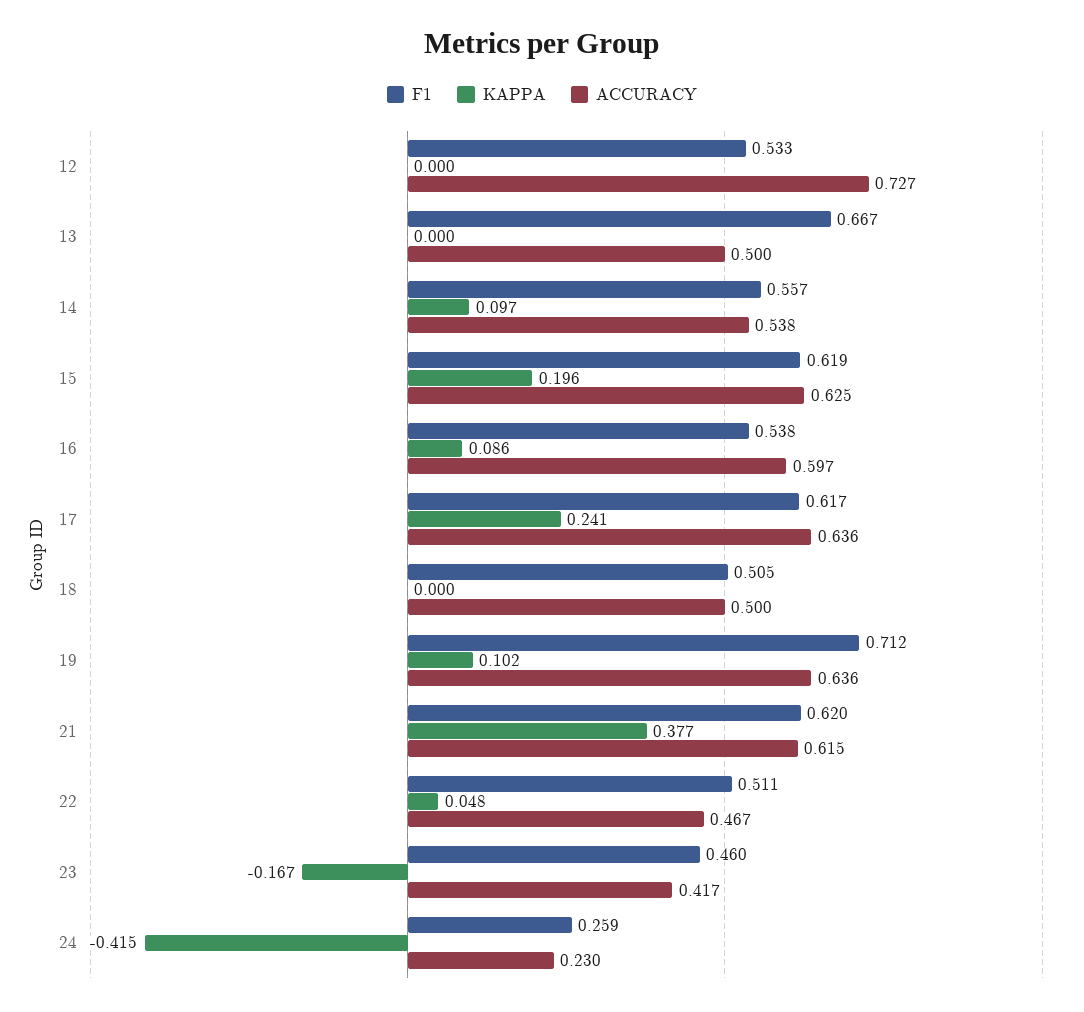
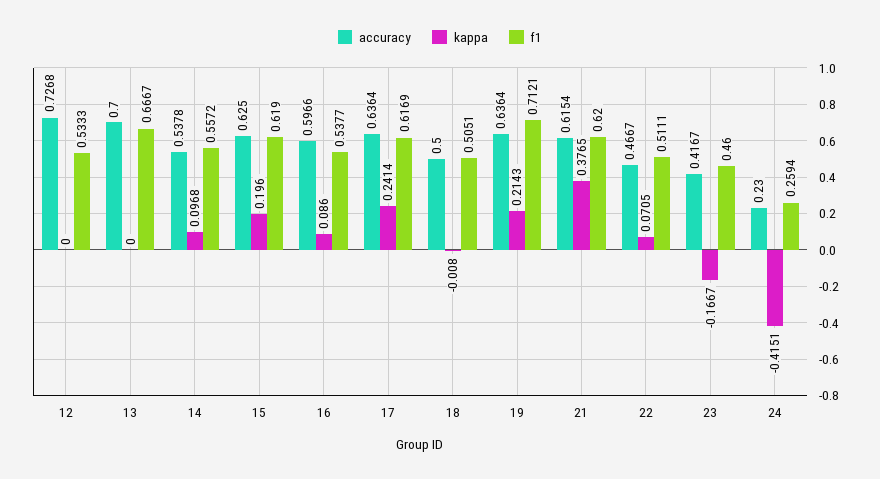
  {
    "F1": {
      "12": 0.5333,
      "13": 0.6667,
      "14": 0.5572,
      "15": 0.619,
      "16": 0.5377,
      "17": 0.6169,
      "18": 0.5051,
      "19": 0.7121,
      "21": 0.62,
      "22": 0.5111,
      "23": 0.46,
      "24": 0.2594
    },
    "KAPPA": {
      "12": 0,
      "13": 0,
      "14": 0.0968,
      "15": 0.196,
      "16": 0.086,
      "17": 0.2414,
-     "18": 0,
+     "18": -0.008,
-     "19": 0.102,
+     "19": 0.2143,
      "21": 0.3765,
-     "22": 0.048,
+     "22": 0.0705,
      "23": -0.1667,
      "24": -0.4151
    },
    "ACCURACY": {
      "12": 0.7268,
-     "13": 0.5,
+     "13": 0.7,
      "14": 0.5378,
      "15": 0.625,
      "16": 0.5966,
      "17": 0.6364,
      "18": 0.5,
      "19": 0.6364,
      "21": 0.6154,
      "22": 0.4667,
      "23": 0.4167,
      "24": 0.23
    }
  }

